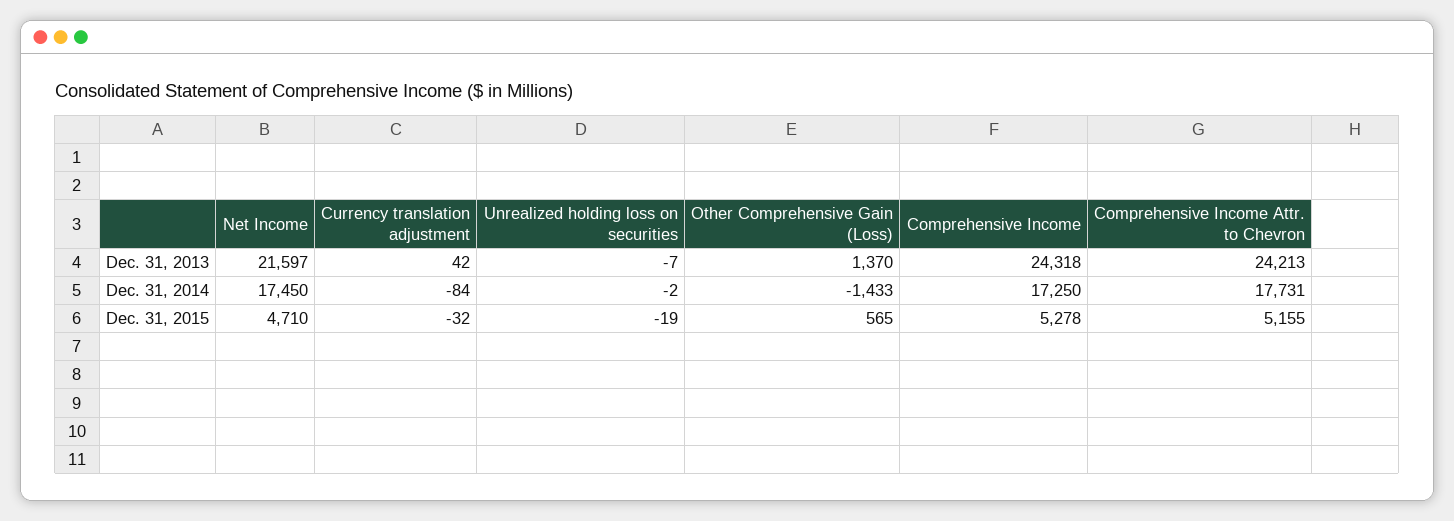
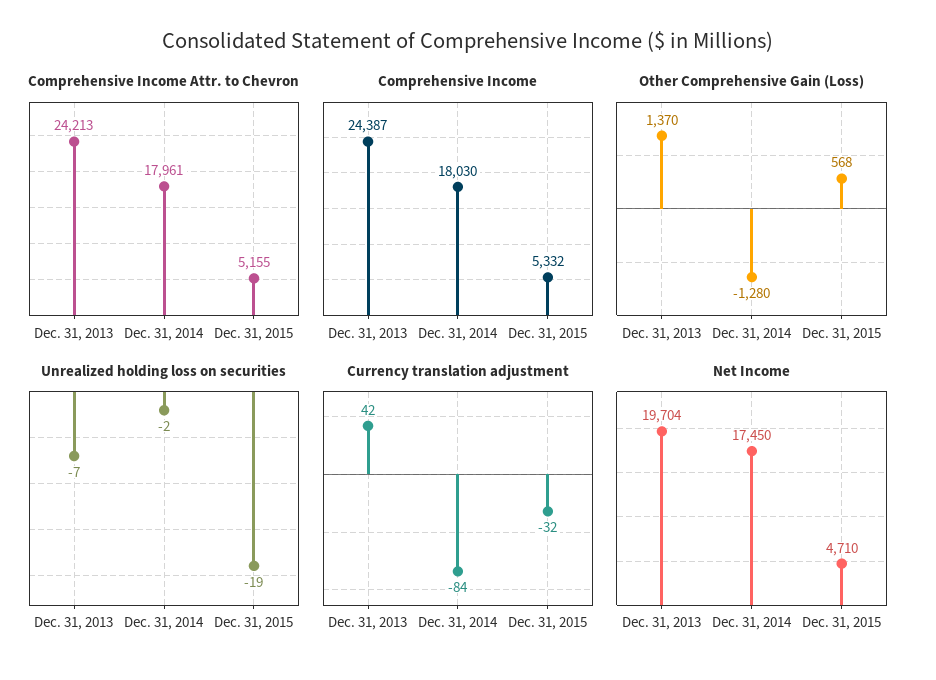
  {
    "Net Income": {
-     "Dec. 31, 2013": 21597,
+     "Dec. 31, 2013": 19704,
      "Dec. 31, 2014": 17450,
      "Dec. 31, 2015": 4710
    },
    "Currency translation adjustment": {
      "Dec. 31, 2013": 42,
      "Dec. 31, 2014": -84,
      "Dec. 31, 2015": -32
    },
    "Unrealized holding loss on securities": {
      "Dec. 31, 2013": -7,
      "Dec. 31, 2014": -2,
      "Dec. 31, 2015": -19
    },
    "Other Comprehensive Gain (Loss)": {
      "Dec. 31, 2013": 1370,
-     "Dec. 31, 2014": -1433,
+     "Dec. 31, 2014": -1280,
-     "Dec. 31, 2015": 565
+     "Dec. 31, 2015": 568
    },
    "Comprehensive Income": {
-     "Dec. 31, 2013": 24318,
+     "Dec. 31, 2013": 24387,
-     "Dec. 31, 2014": 17250,
+     "Dec. 31, 2014": 18030,
-     "Dec. 31, 2015": 5278
+     "Dec. 31, 2015": 5332
    },
    "Comprehensive Income Attr. to Chevron": {
      "Dec. 31, 2013": 24213,
-     "Dec. 31, 2014": 17731,
+     "Dec. 31, 2014": 17961,
      "Dec. 31, 2015": 5155
    }
  }

